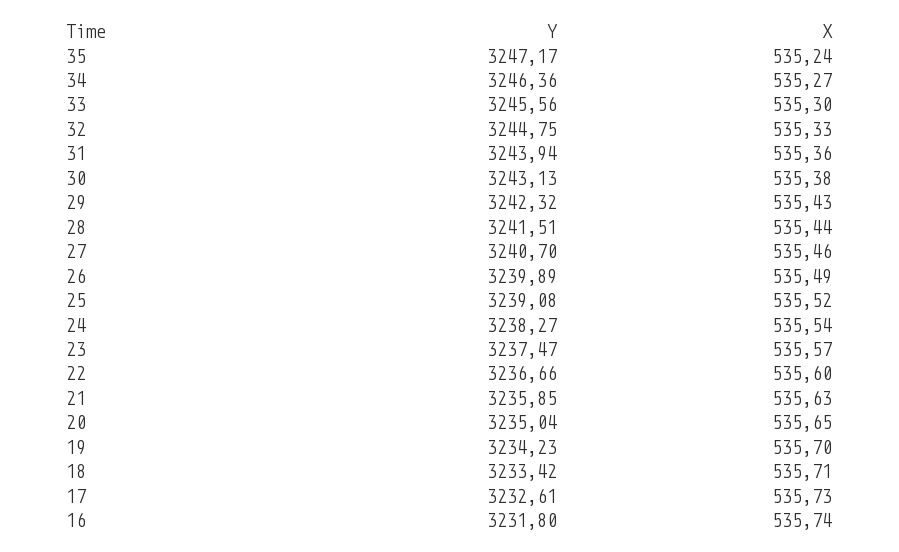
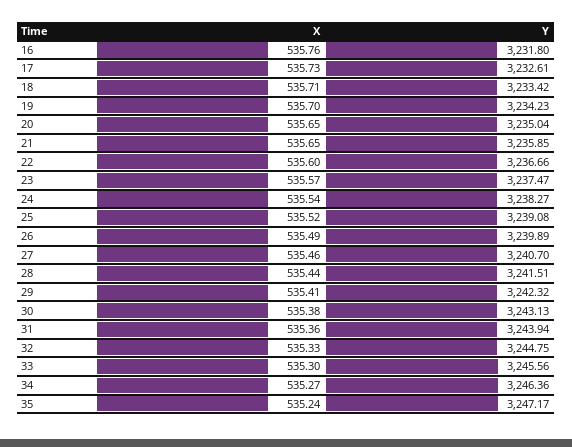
  {
    "Y": {
      "35": 3247.17,
      "34": 3246.36,
      "33": 3245.56,
      "32": 3244.75,
      "31": 3243.94,
      "30": 3243.13,
      "29": 3242.32,
      "28": 3241.51,
      "27": 3240.7,
      "26": 3239.89,
      "25": 3239.08,
      "24": 3238.27,
      "23": 3237.47,
      "22": 3236.66,
      "21": 3235.85,
      "20": 3235.04,
      "19": 3234.23,
      "18": 3233.42,
      "17": 3232.61,
      "16": 3231.8
    },
    "X": {
      "35": 535.24,
      "34": 535.27,
      "33": 535.3,
      "32": 535.33,
      "31": 535.36,
      "30": 535.38,
-     "29": 535.43,
+     "29": 535.41,
      "28": 535.44,
      "27": 535.46,
      "26": 535.49,
      "25": 535.52,
      "24": 535.54,
      "23": 535.57,
      "22": 535.6,
-     "21": 535.63,
+     "21": 535.65,
      "20": 535.65,
      "19": 535.7,
      "18": 535.71,
      "17": 535.73,
-     "16": 535.74
+     "16": 535.76
    }
  }

